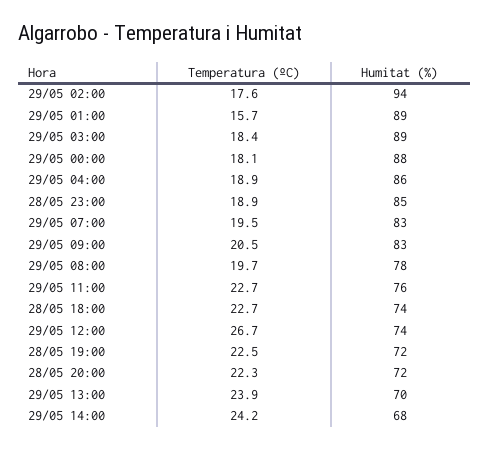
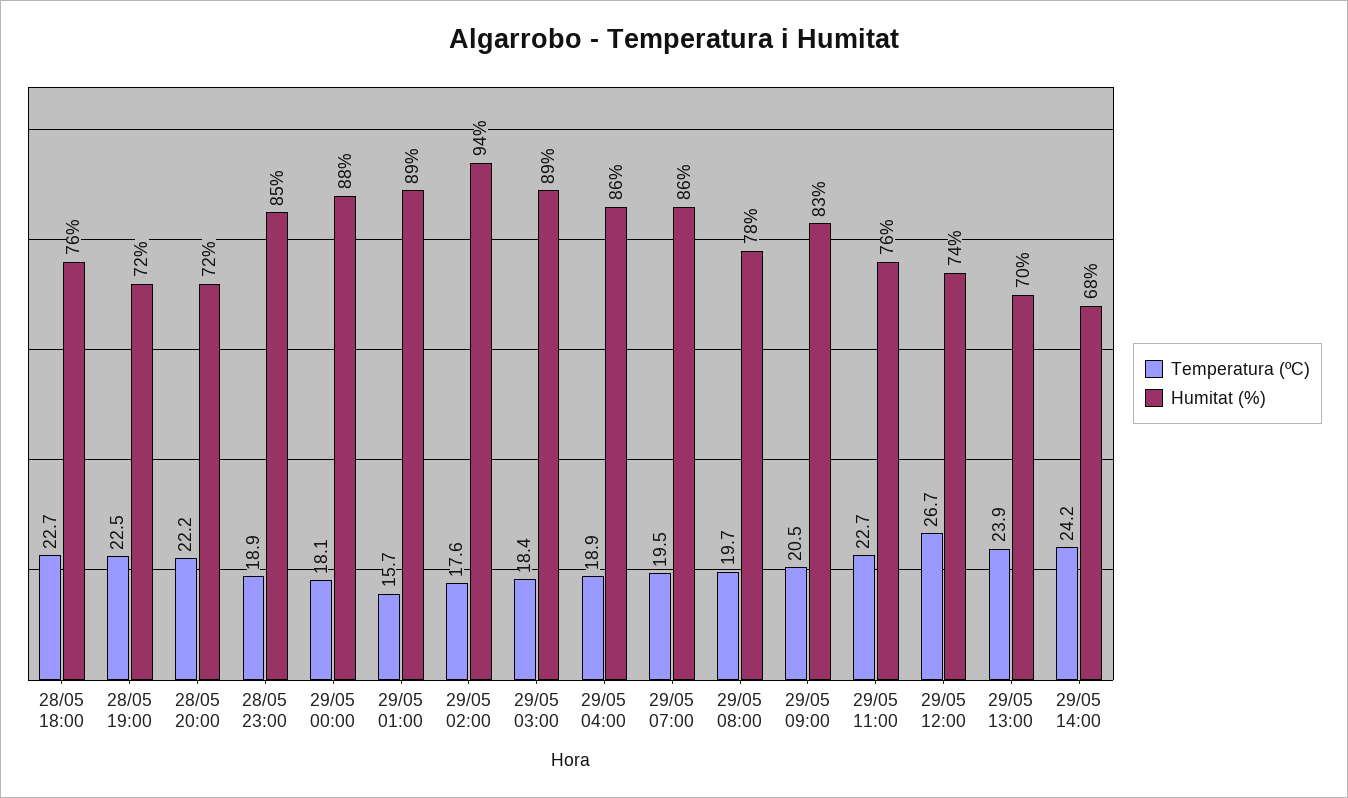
  {
    "Temperatura (ºC)": {
      "29/05 02:00": 17.6,
      "29/05 01:00": 15.7,
      "29/05 03:00": 18.4,
      "29/05 00:00": 18.1,
      "29/05 04:00": 18.9,
      "28/05 23:00": 18.9,
      "29/05 07:00": 19.5,
      "29/05 09:00": 20.5,
      "29/05 08:00": 19.7,
      "29/05 11:00": 22.7,
      "28/05 18:00": 22.7,
      "29/05 12:00": 26.7,
      "28/05 19:00": 22.5,
-     "28/05 20:00": 22.3,
+     "28/05 20:00": 22.2,
      "29/05 13:00": 23.9,
      "29/05 14:00": 24.2
    },
    "Humitat (%)": {
      "29/05 02:00": 94,
      "29/05 01:00": 89,
      "29/05 03:00": 89,
      "29/05 00:00": 88,
      "29/05 04:00": 86,
      "28/05 23:00": 85,
-     "29/05 07:00": 83,
+     "29/05 07:00": 86,
      "29/05 09:00": 83,
      "29/05 08:00": 78,
      "29/05 11:00": 76,
-     "28/05 18:00": 74,
+     "28/05 18:00": 76,
      "29/05 12:00": 74,
      "28/05 19:00": 72,
      "28/05 20:00": 72,
      "29/05 13:00": 70,
      "29/05 14:00": 68
    }
  }

